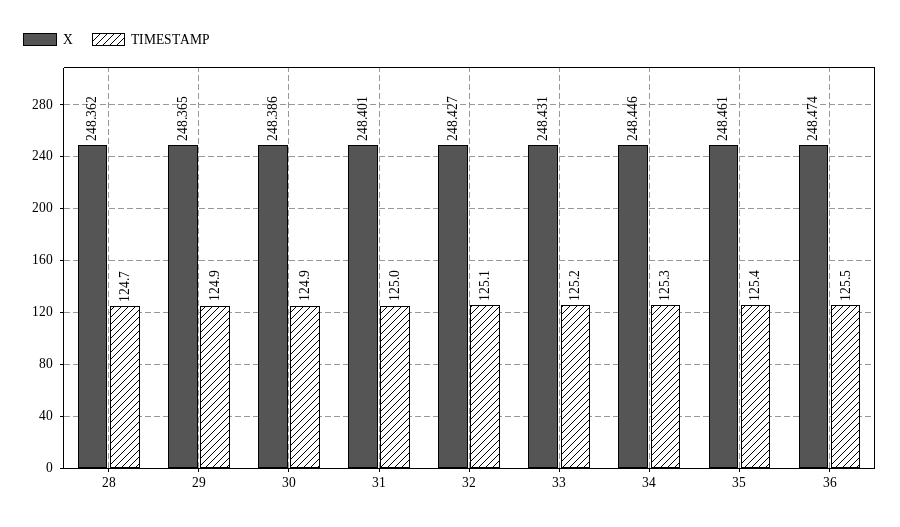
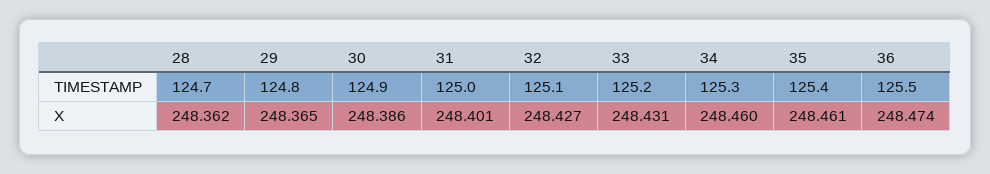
  {
    "X": {
      "28": 248.362,
      "29": 248.365,
      "30": 248.386,
      "31": 248.401,
      "32": 248.427,
      "33": 248.431,
-     "34": 248.446,
+     "34": 248.46,
      "35": 248.461,
      "36": 248.474
    },
    "TIMESTAMP": {
      "28": 124.7,
-     "29": 124.9,
+     "29": 124.8,
      "30": 124.9,
      "31": 125,
      "32": 125.1,
      "33": 125.2,
      "34": 125.3,
      "35": 125.4,
      "36": 125.5
    }
  }

